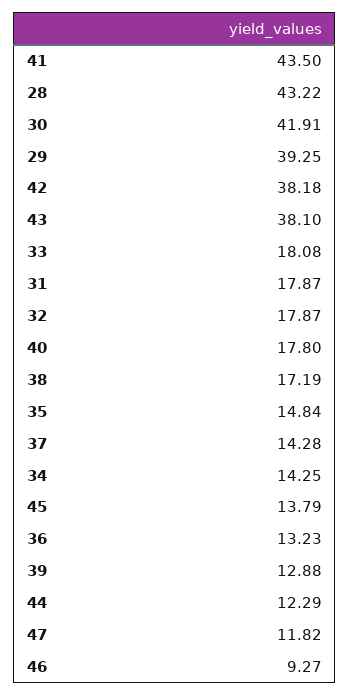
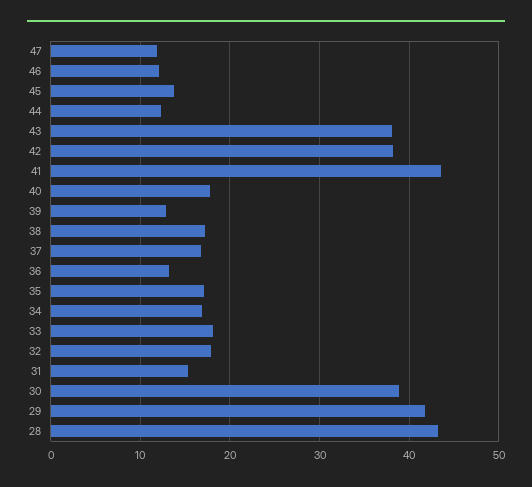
  {
    "41": 43.5,
    "28": 43.22,
-   "30": 41.91,
+   "30": 39,
-   "29": 39.25,
+   "29": 42,
    "42": 38.18,
    "43": 38.1,
    "33": 18.08,
-   "31": 17.87,
+   "31": 15,
    "32": 17.87,
    "40": 17.8,
    "38": 17.19,
-   "35": 14.84,
+   "35": 17,
-   "37": 14.28,
+   "37": 17,
-   "34": 14.25,
+   "34": 17,
    "45": 13.79,
    "36": 13.23,
    "39": 12.88,
    "44": 12.29,
    "47": 11.82,
-   "46": 9.27
+   "46": 12
  }

